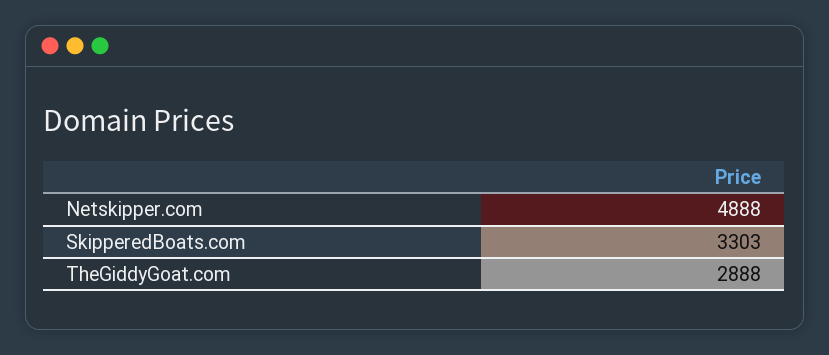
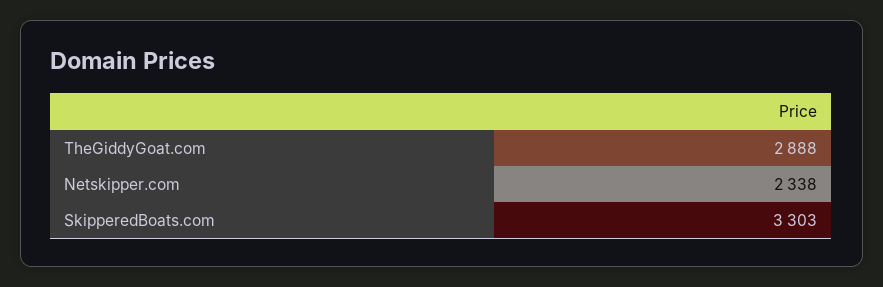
  {
-   "Netskipper.com": 4888,
+   "Netskipper.com": 2338,
    "SkipperedBoats.com": 3303,
    "TheGiddyGoat.com": 2888
  }

